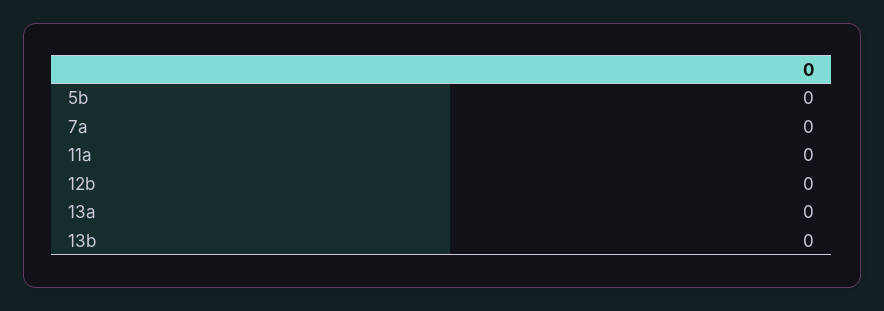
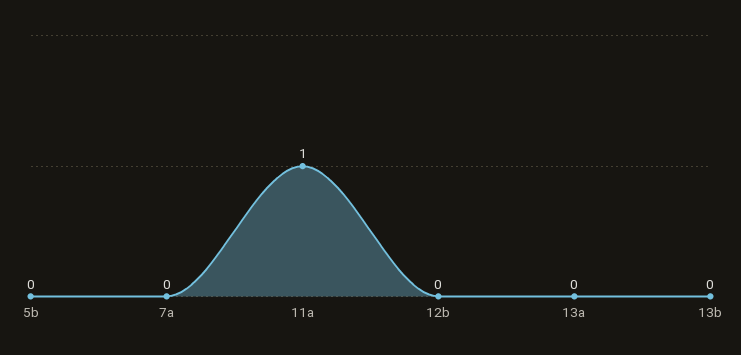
  {
    "5b": 0,
    "7a": 0,
-   "11a": 0,
+   "11a": 1,
    "12b": 0,
    "13a": 0,
    "13b": 0
  }

